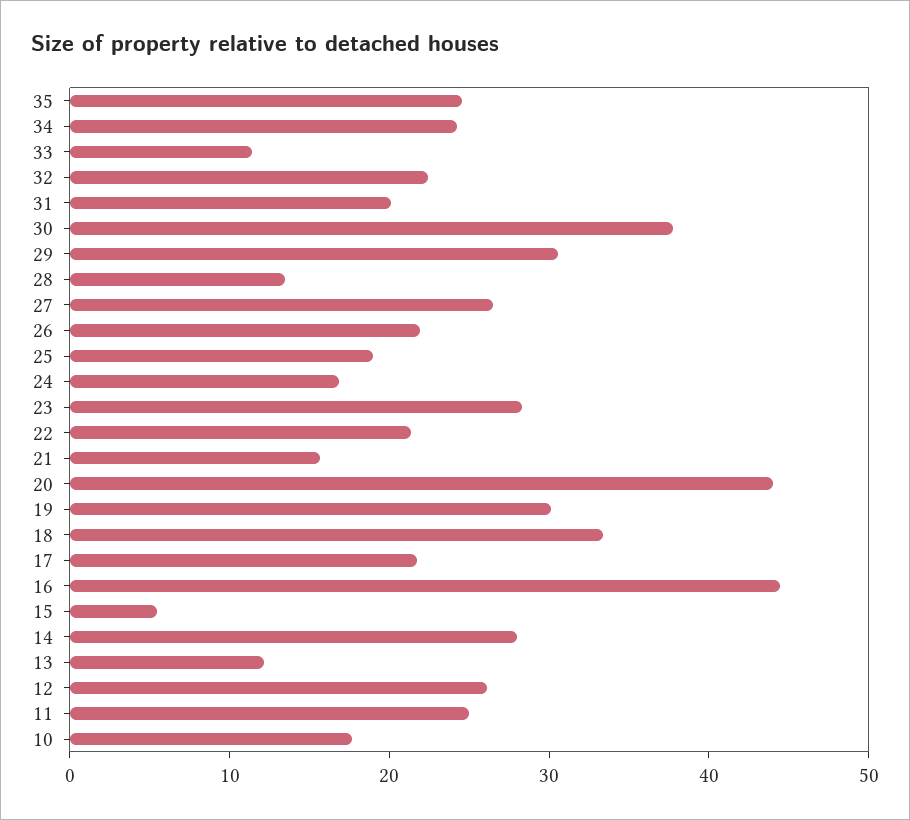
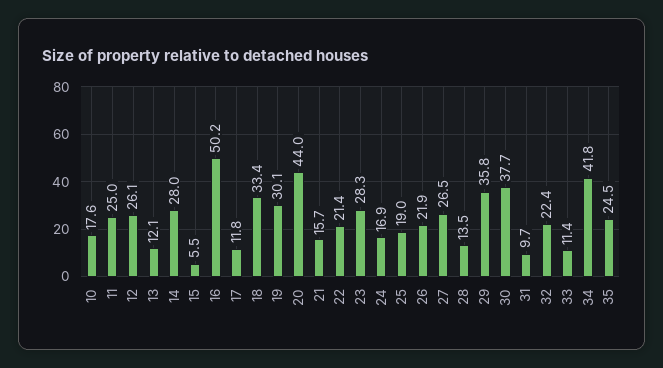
  {
    "35": 24.5,
-   "34": 24,
+   "34": 41.8,
    "33": 11.4,
    "32": 22.4,
-   "31": 20,
+   "31": 9.7,
    "30": 37.7,
-   "29": 30,
+   "29": 35.8,
    "28": 13.5,
    "27": 26.5,
    "26": 21.9,
    "25": 19,
    "24": 16.9,
    "23": 28.3,
    "22": 21.4,
    "21": 15.7,
    "20": 44,
    "19": 30.1,
    "18": 33.4,
-   "17": 22,
+   "17": 11.8,
-   "16": 44,
+   "16": 50.2,
    "15": 5.5,
    "14": 28,
    "13": 12.1,
    "12": 26.1,
    "11": 25,
    "10": 17.6
  }

